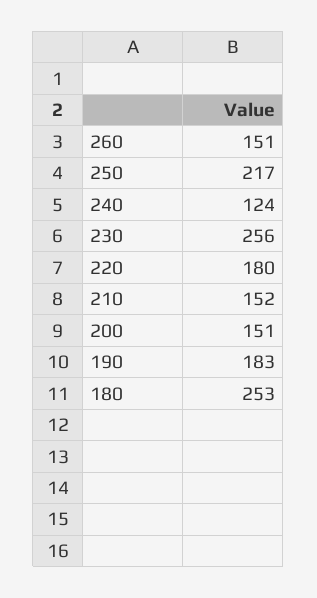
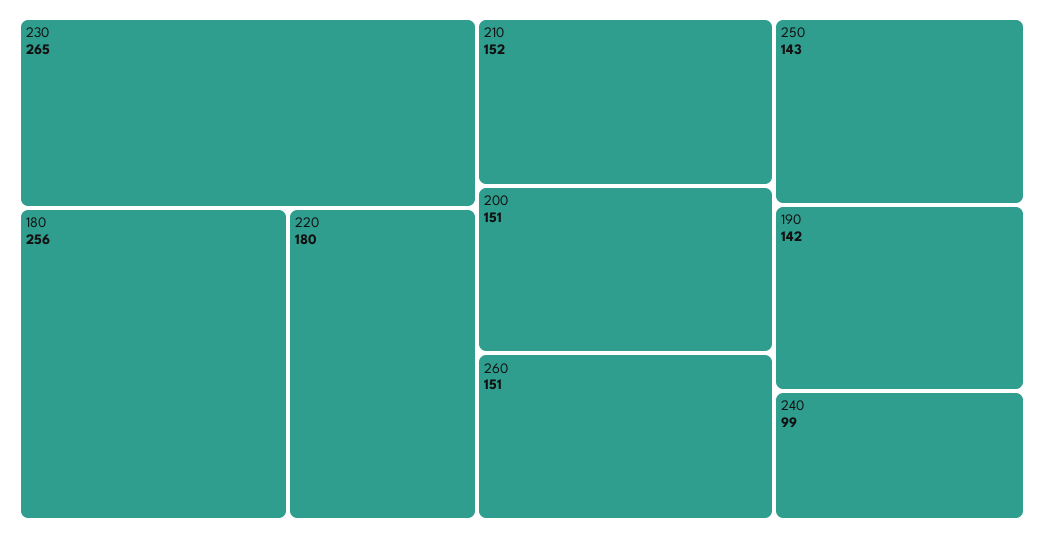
  {
    "260": 151,
-   "250": 217,
+   "250": 143,
-   "240": 124,
+   "240": 99,
-   "230": 256,
+   "230": 265,
    "220": 180,
    "210": 152,
    "200": 151,
-   "190": 183,
+   "190": 142,
-   "180": 253
+   "180": 256
  }

